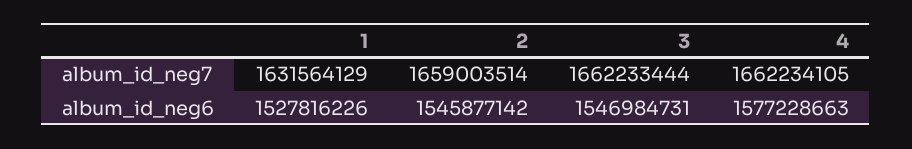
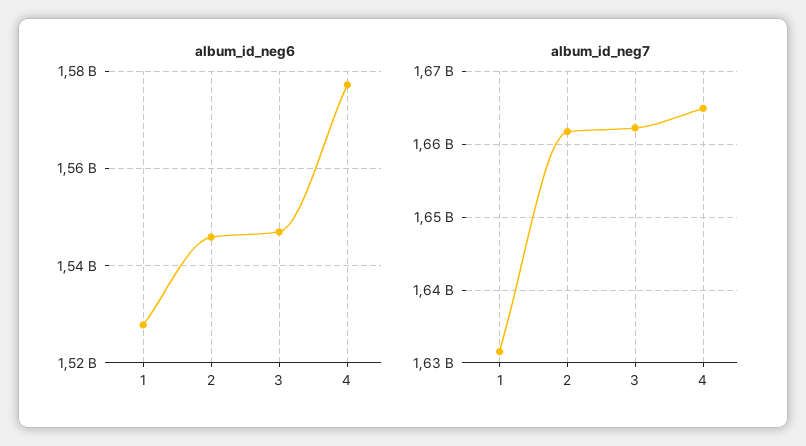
  {
    "album_id_neg7": {
      "1": 1631564129,
-     "2": 1659003514,
+     "2": 1662000000,
      "3": 1662233444,
-     "4": 1662234105
+     "4": 1665000000
    },
    "album_id_neg6": {
      "1": 1527816226,
      "2": 1545877142,
      "3": 1546984731,
      "4": 1577228663
    }
  }

